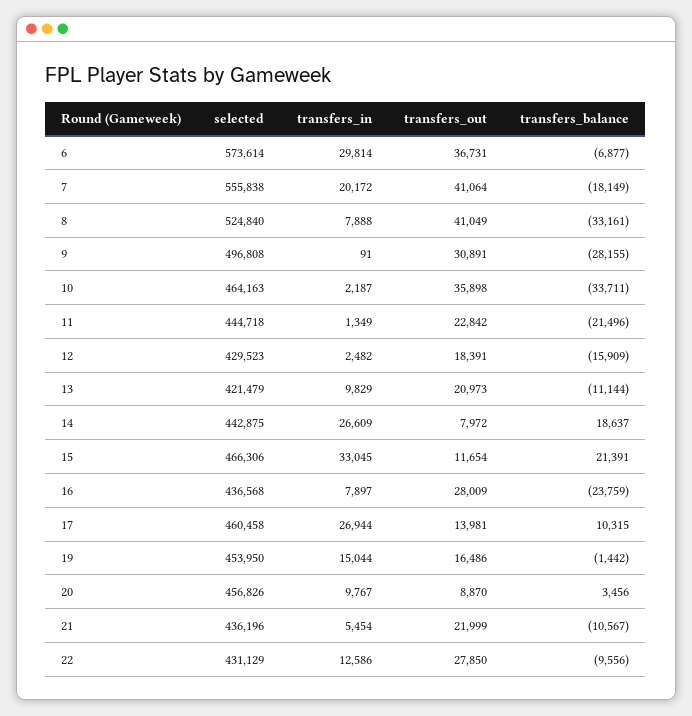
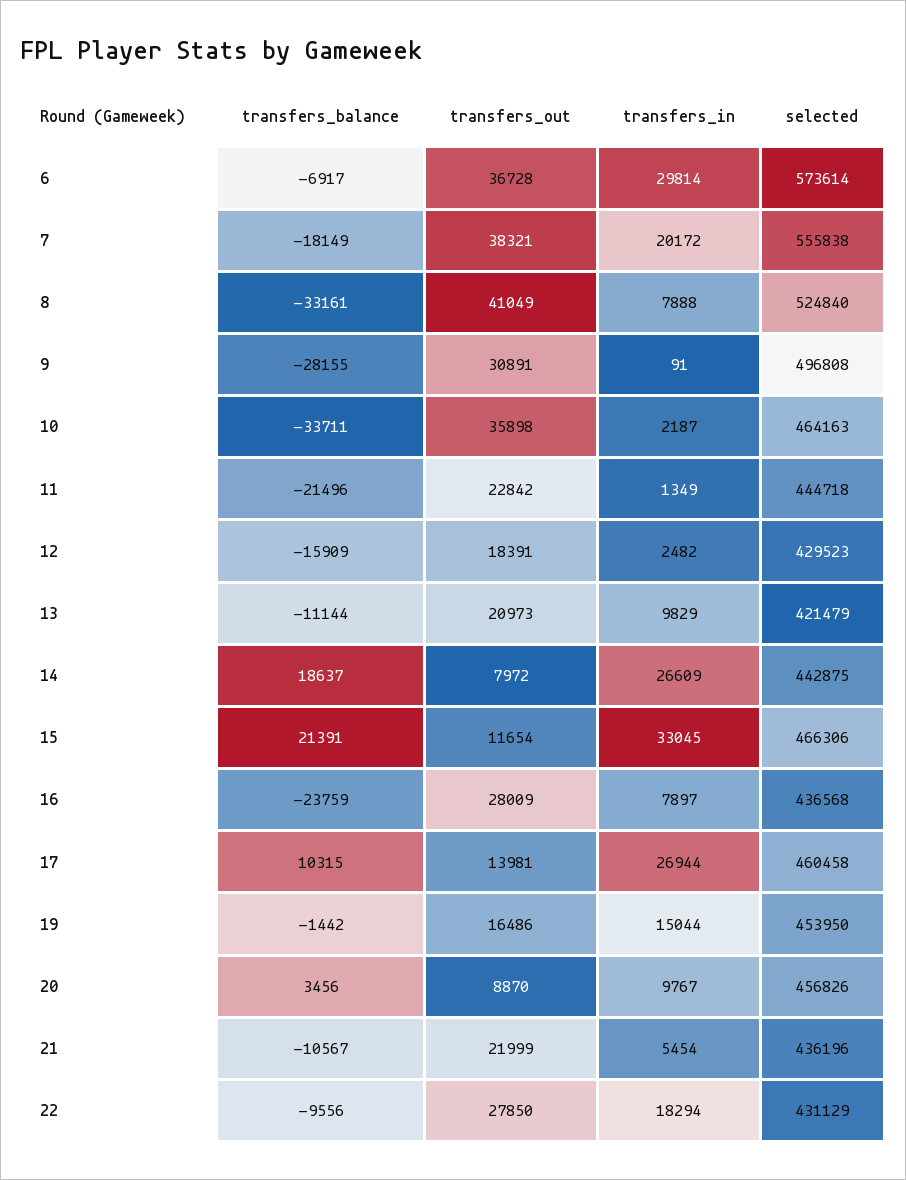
  {
    "selected": {
      "6": 573614,
      "7": 555838,
      "8": 524840,
      "9": 496808,
      "10": 464163,
      "11": 444718,
      "12": 429523,
      "13": 421479,
      "14": 442875,
      "15": 466306,
      "16": 436568,
      "17": 460458,
      "19": 453950,
      "20": 456826,
      "21": 436196,
      "22": 431129
    },
    "transfers_in": {
      "6": 29814,
      "7": 20172,
      "8": 7888,
      "9": 91,
      "10": 2187,
      "11": 1349,
      "12": 2482,
      "13": 9829,
      "14": 26609,
      "15": 33045,
      "16": 7897,
      "17": 26944,
      "19": 15044,
      "20": 9767,
      "21": 5454,
-     "22": 12586
+     "22": 18294
    },
    "transfers_out": {
-     "6": 36731,
+     "6": 36728,
-     "7": 41064,
+     "7": 38321,
      "8": 41049,
      "9": 30891,
      "10": 35898,
      "11": 22842,
      "12": 18391,
      "13": 20973,
      "14": 7972,
      "15": 11654,
      "16": 28009,
      "17": 13981,
      "19": 16486,
      "20": 8870,
      "21": 21999,
      "22": 27850
    },
    "transfers_balance": {
-     "6": -6877,
+     "6": -6917,
      "7": -18149,
      "8": -33161,
      "9": -28155,
      "10": -33711,
      "11": -21496,
      "12": -15909,
      "13": -11144,
      "14": 18637,
      "15": 21391,
      "16": -23759,
      "17": 10315,
      "19": -1442,
      "20": 3456,
      "21": -10567,
      "22": -9556
    }
  }

